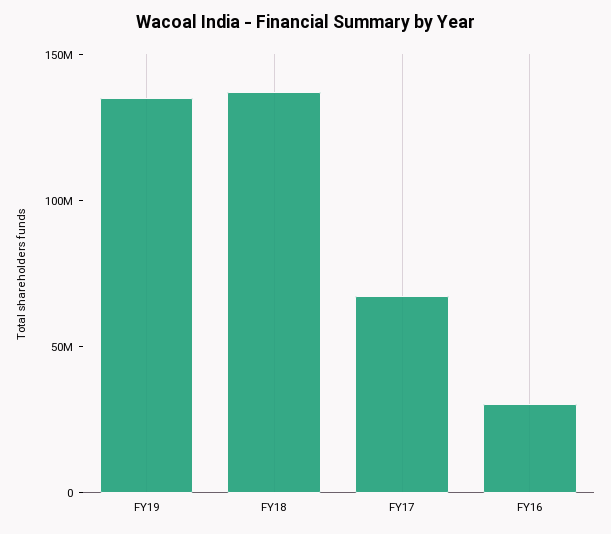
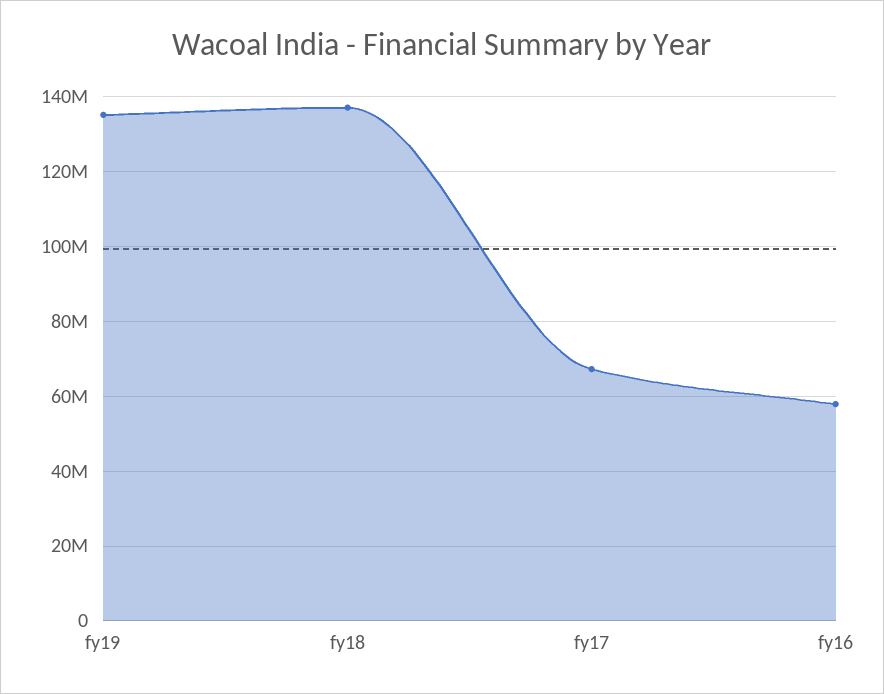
  {
    "FY19": 136000000,
    "FY18": 138000000,
    "FY17": 68000000,
-   "FY16": 30000000
+   "FY16": 58000000
  }

